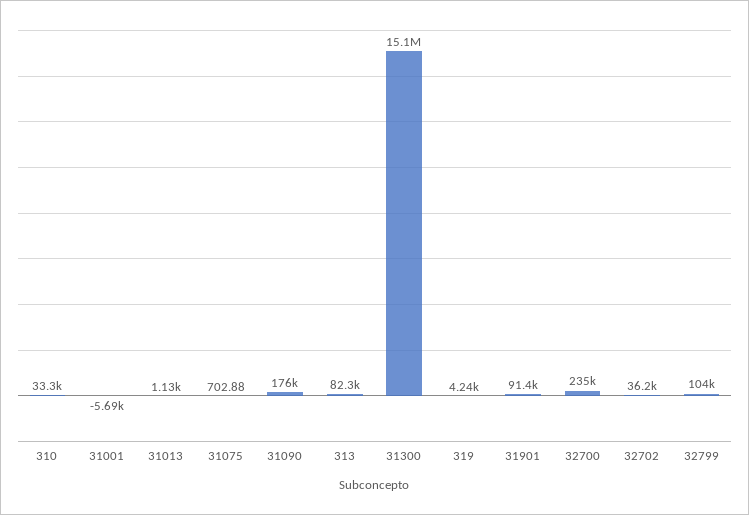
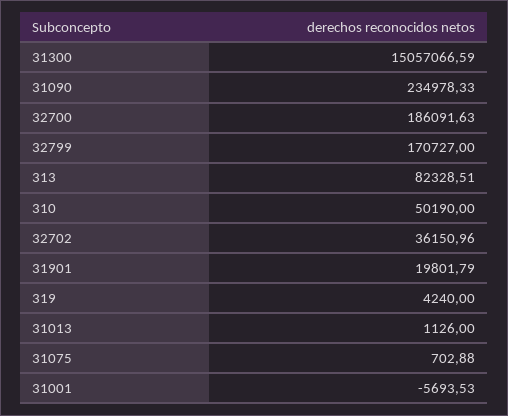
  {
-   "310": 33300,
+   "310": 50190,
    "31001": -5693.53,
    "31013": 1126,
    "31075": 702.88,
-   "31090": 176000,
+   "31090": 234978.33,
    "313": 82328.51,
    "31300": 15057066.59,
    "319": 4240,
-   "31901": 91400,
+   "31901": 19801.79,
-   "32700": 235000,
+   "32700": 186091.63,
    "32702": 36150.96,
-   "32799": 104000
+   "32799": 170727
  }

